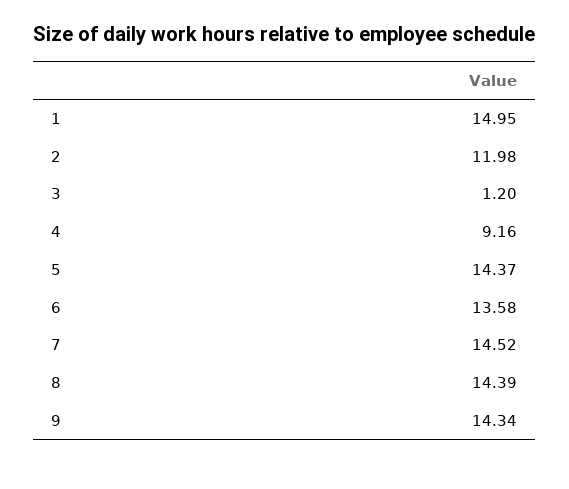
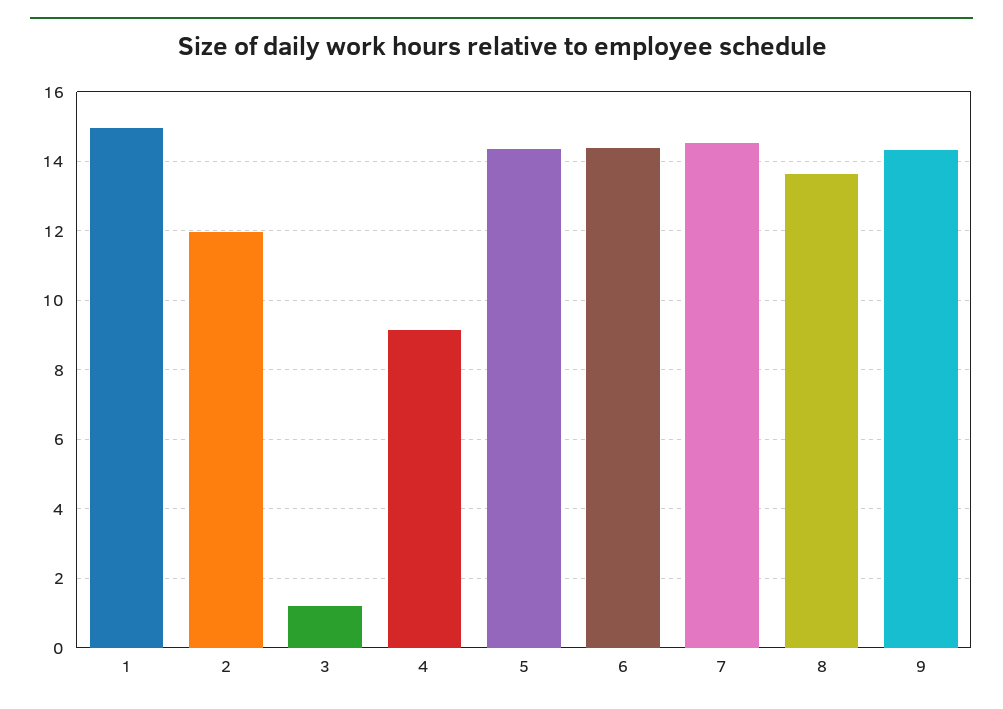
  {
    "1": 14.95,
    "2": 11.98,
    "3": 1.2,
    "4": 9.16,
    "5": 14.37,
-   "6": 13.58,
+   "6": 14.4,
    "7": 14.52,
-   "8": 14.39,
+   "8": 13.6,
    "9": 14.34
  }

